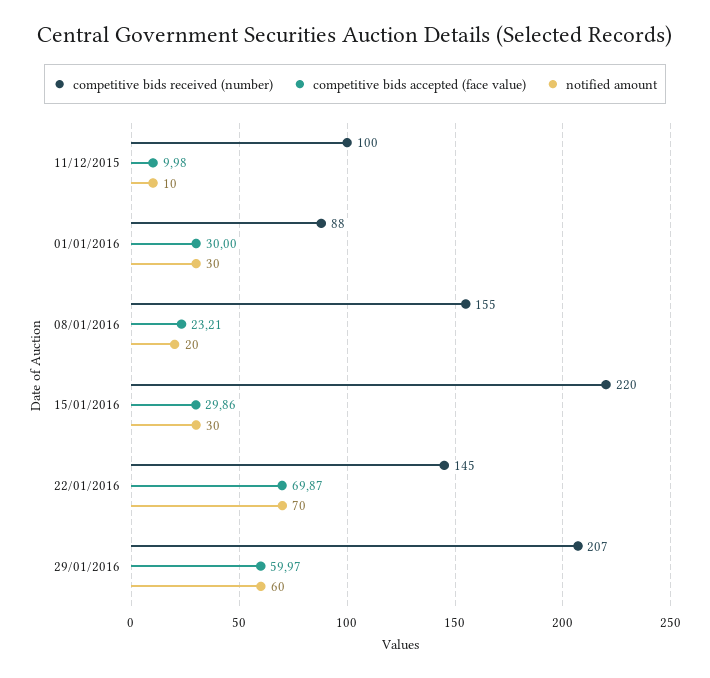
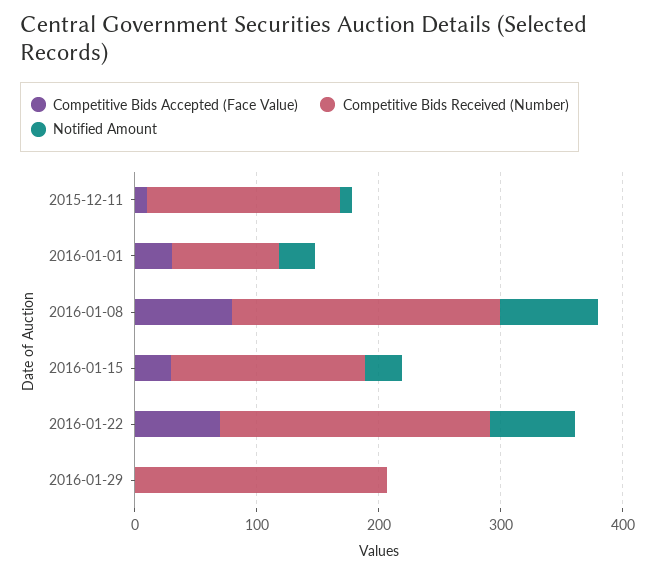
  {
    "competitive bids received (number)": {
-     "11/12/2015": 100,
+     "11/12/2015": 160,
      "01/01/2016": 88,
-     "08/01/2016": 155,
+     "08/01/2016": 220,
-     "15/01/2016": 220,
+     "15/01/2016": 160,
-     "22/01/2016": 145,
+     "22/01/2016": 220,
      "29/01/2016": 207
    },
    "competitive bids accepted (face value)": {
      "11/12/2015": 9.98,
      "01/01/2016": 30,
-     "08/01/2016": 23.21,
+     "08/01/2016": 80,
      "15/01/2016": 29.86,
      "22/01/2016": 69.87,
-     "29/01/2016": 59.97
+     "29/01/2016": 0
    },
    "notified amount": {
      "11/12/2015": 10,
      "01/01/2016": 30,
-     "08/01/2016": 20,
+     "08/01/2016": 80,
      "15/01/2016": 30,
      "22/01/2016": 70,
-     "29/01/2016": 60
+     "29/01/2016": 0
    }
  }

